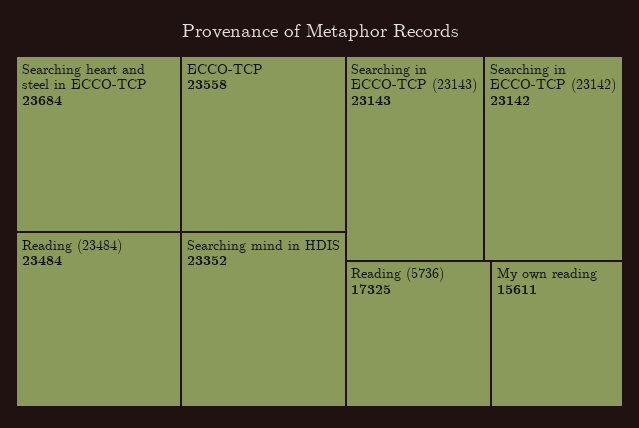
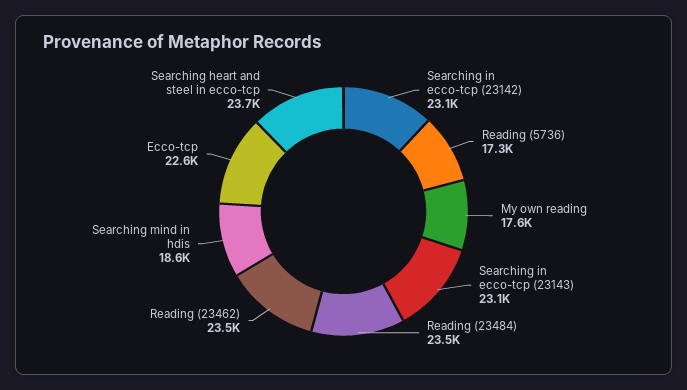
  {
    "Searching heart and steel in ECCO-TCP": 23684,
-   "ECCO-TCP": 23558,
+   "ECCO-TCP": 22600,
    "Reading (23484)": 23484,
-   "Searching mind in HDIS": 23352,
+   "Searching mind in HDIS": 18600,
    "Searching in ECCO-TCP (23143)": 23143,
    "Searching in ECCO-TCP (23142)": 23142,
    "Reading (5736)": 17325,
-   "My own reading": 15611
+   "My own reading": 17600,
+   "Reading (23462)": 23500
  }

